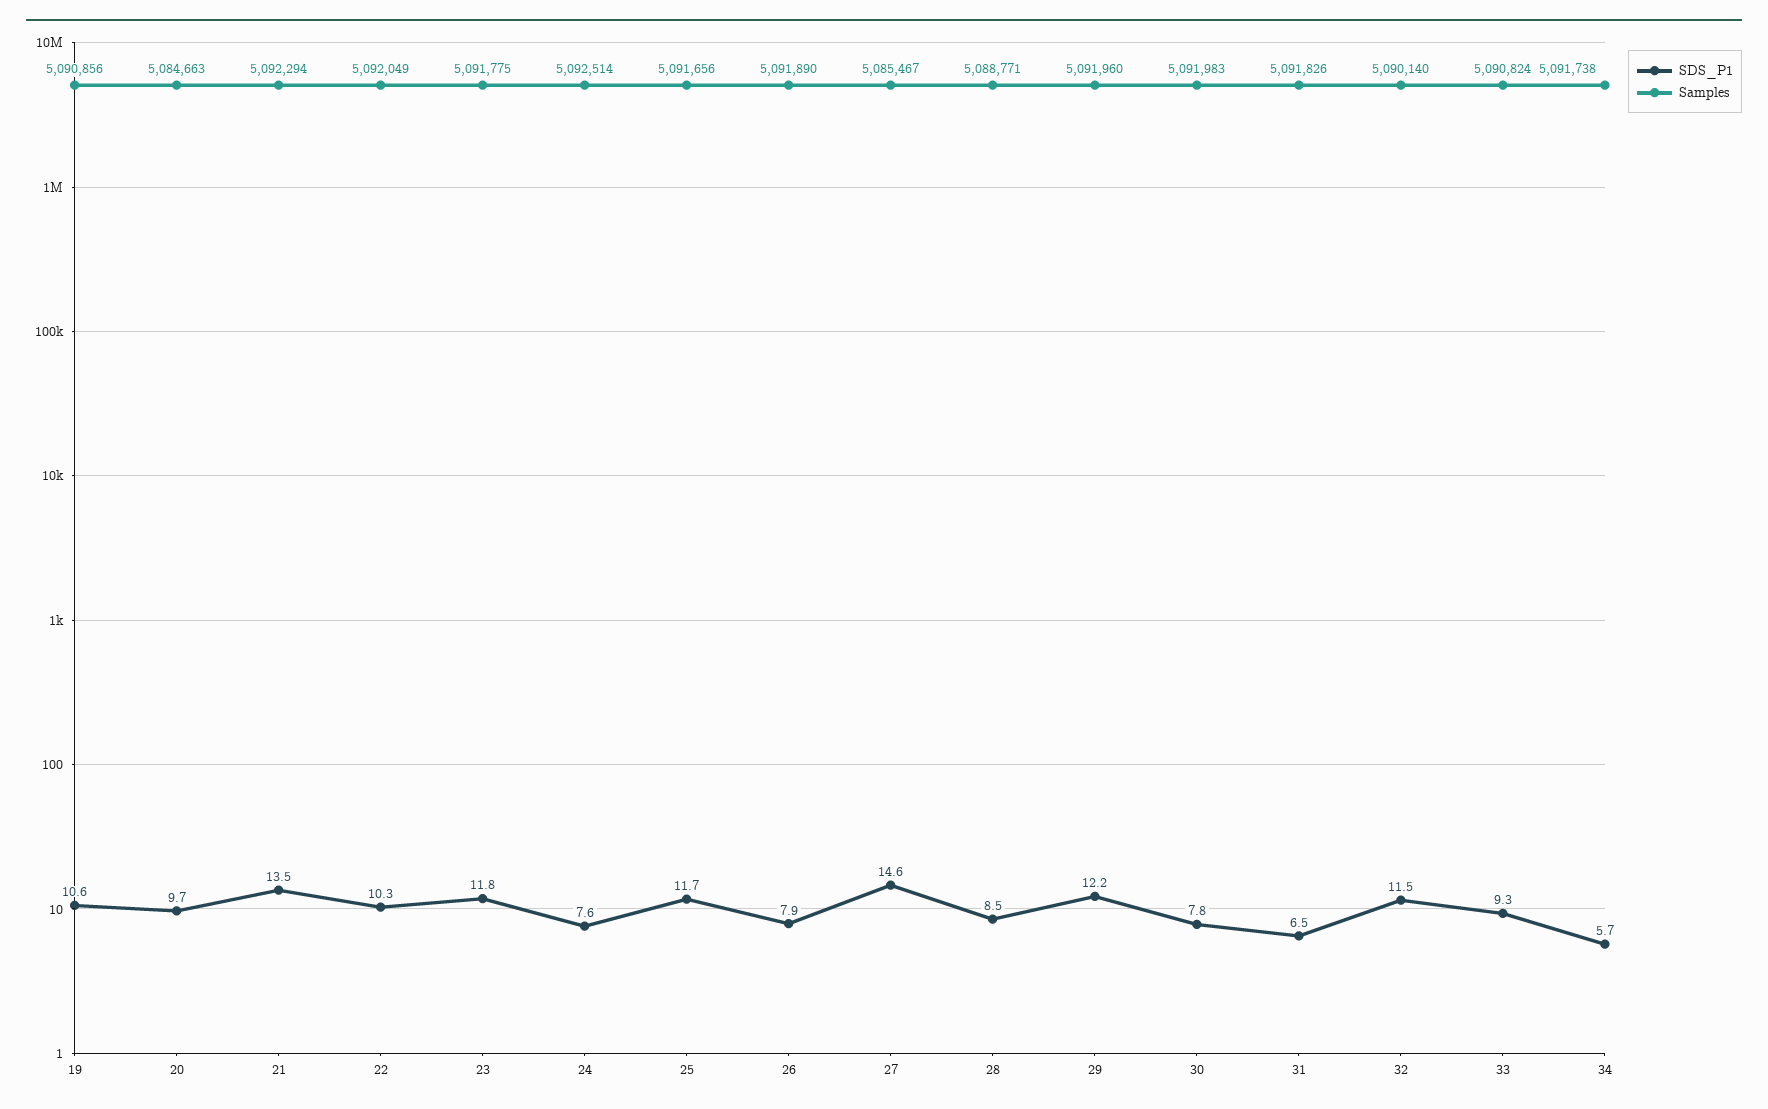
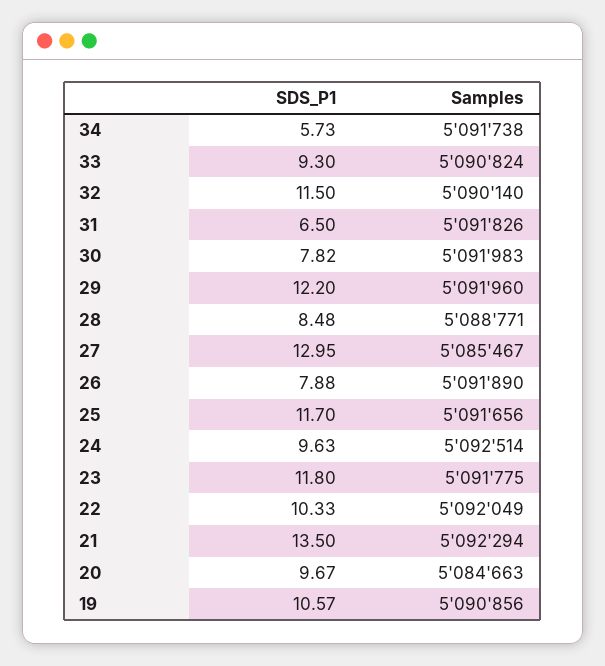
  {
    "SDS_P1": {
      "19": 10.57,
      "20": 9.67,
      "21": 13.5,
      "22": 10.33,
      "23": 11.8,
-     "24": 7.6,
+     "24": 9.63,
      "25": 11.7,
      "26": 7.88,
-     "27": 14.6,
+     "27": 12.95,
      "28": 8.48,
      "29": 12.2,
      "30": 7.82,
      "31": 6.5,
      "32": 11.5,
      "33": 9.3,
      "34": 5.73
    },
    "Samples": {
      "19": 5090856,
      "20": 5084663,
      "21": 5092294,
      "22": 5092049,
      "23": 5091775,
      "24": 5092514,
      "25": 5091656,
      "26": 5091890,
      "27": 5085467,
      "28": 5088771,
      "29": 5091960,
      "30": 5091983,
      "31": 5091826,
      "32": 5090140,
      "33": 5090824,
      "34": 5091738
    }
  }

